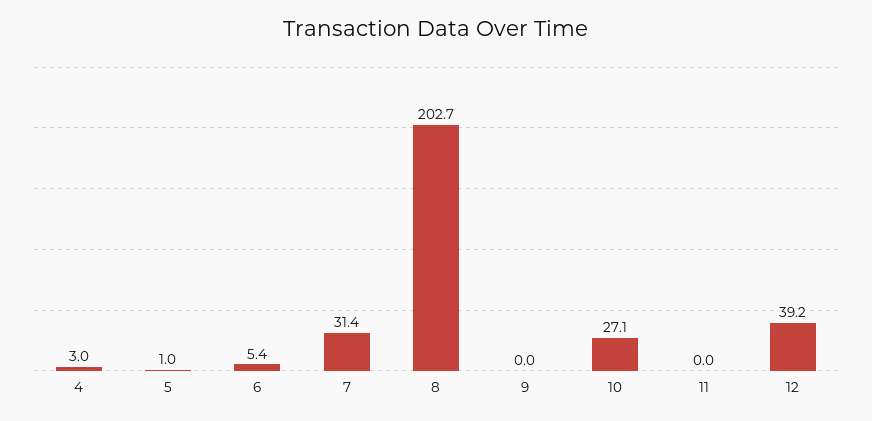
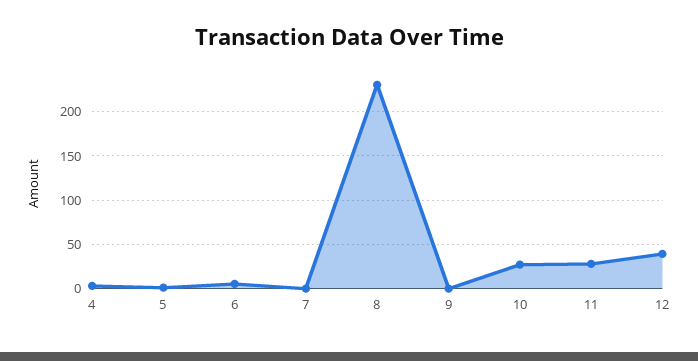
  {
    "4": 3,
    "5": 1,
    "6": 5.4,
-   "7": 31.4,
+   "7": 0,
-   "8": 202.7,
+   "8": 230,
    "9": 0,
    "10": 27.1,
-   "11": 0,
+   "11": 30,
    "12": 39.2
  }

